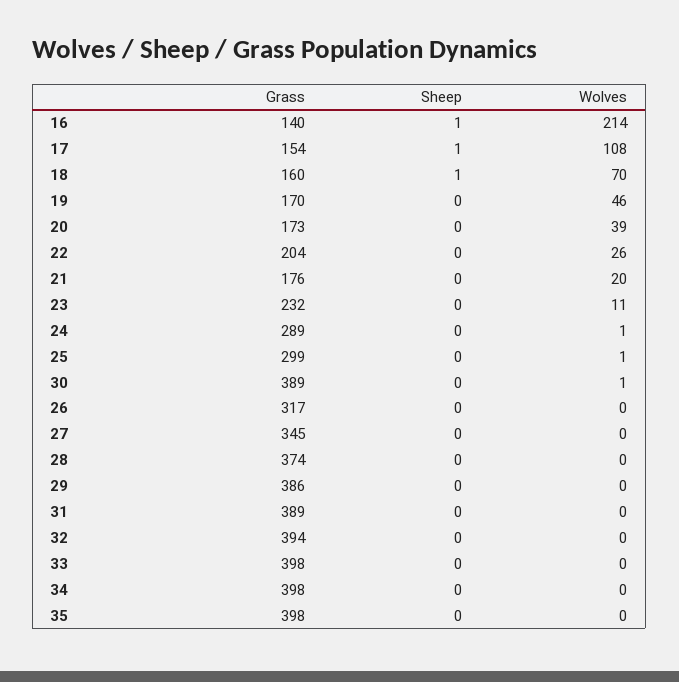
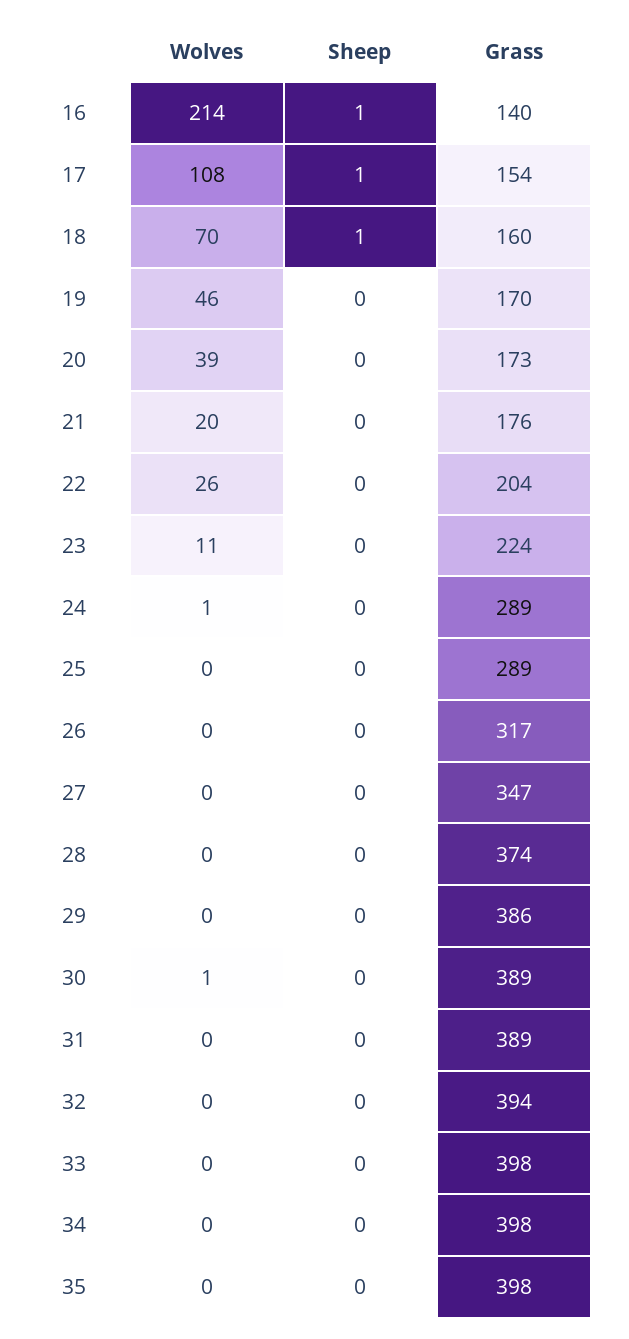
  {
    "Grass": {
      "16": 140,
      "17": 154,
      "18": 160,
      "19": 170,
      "20": 173,
      "22": 204,
      "21": 176,
-     "23": 232,
+     "23": 224,
      "24": 289,
-     "25": 299,
+     "25": 289,
      "30": 389,
      "26": 317,
-     "27": 345,
+     "27": 347,
      "28": 374,
      "29": 386,
      "31": 389,
      "32": 394,
      "33": 398,
      "34": 398,
      "35": 398
    },
    "Sheep": {
      "16": 1,
      "17": 1,
      "18": 1,
      "19": 0,
      "20": 0,
      "22": 0,
      "21": 0,
      "23": 0,
      "24": 0,
      "25": 0,
      "30": 0,
      "26": 0,
      "27": 0,
      "28": 0,
      "29": 0,
      "31": 0,
      "32": 0,
      "33": 0,
      "34": 0,
      "35": 0
    },
    "Wolves": {
      "16": 214,
      "17": 108,
      "18": 70,
      "19": 46,
      "20": 39,
      "22": 26,
      "21": 20,
      "23": 11,
      "24": 1,
-     "25": 1,
+     "25": 0,
      "30": 1,
      "26": 0,
      "27": 0,
      "28": 0,
      "29": 0,
      "31": 0,
      "32": 0,
      "33": 0,
      "34": 0,
      "35": 0
    }
  }

